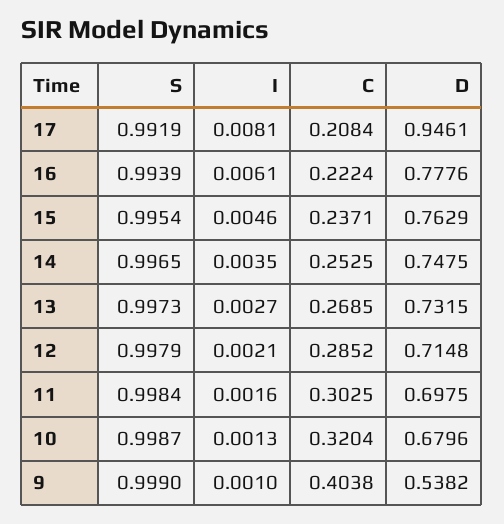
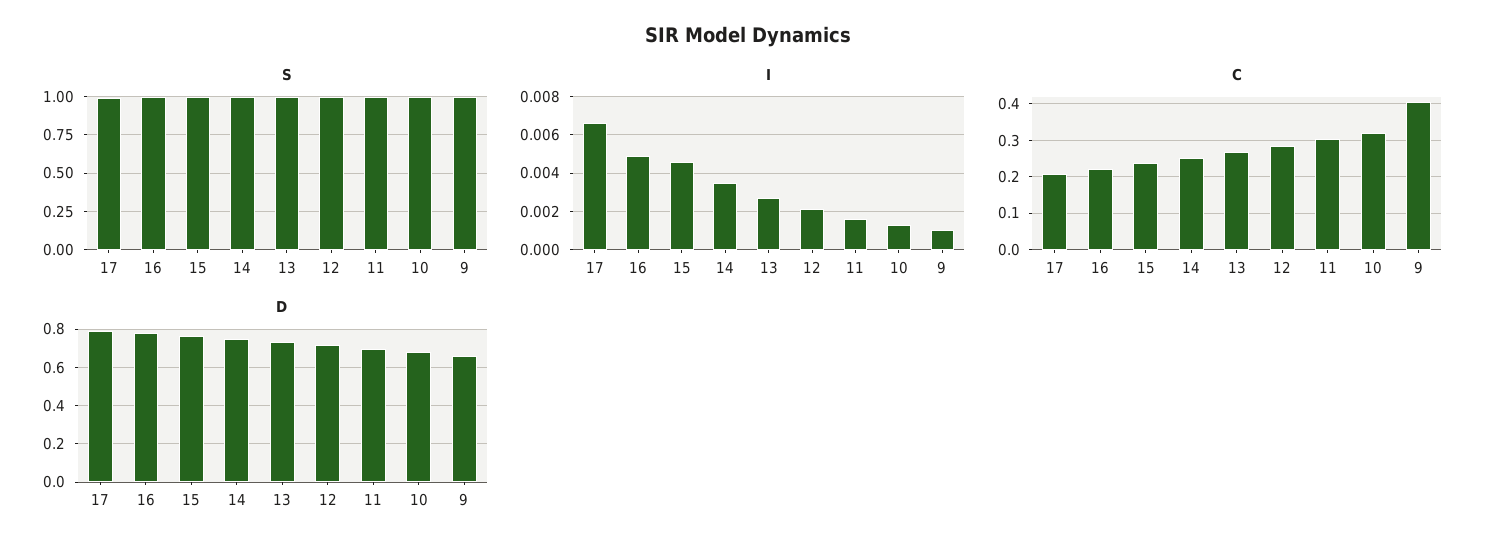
  {
    "S": {
      "17": 0.9919,
      "16": 0.9939,
      "15": 0.9954,
      "14": 0.9965,
      "13": 0.9973,
      "12": 0.9979,
      "11": 0.9984,
      "10": 0.9987,
      "9": 0.999
    },
    "I": {
-     "17": 0.0081,
+     "17": 0.0065,
-     "16": 0.0061,
+     "16": 0.005,
      "15": 0.0046,
      "14": 0.0035,
      "13": 0.0027,
      "12": 0.0021,
      "11": 0.0016,
      "10": 0.0013,
      "9": 0.001
    },
    "C": {
      "17": 0.2084,
      "16": 0.2224,
      "15": 0.2371,
      "14": 0.2525,
      "13": 0.2685,
      "12": 0.2852,
      "11": 0.3025,
      "10": 0.3204,
      "9": 0.4038
    },
    "D": {
-     "17": 0.9461,
+     "17": 0.8,
      "16": 0.7776,
      "15": 0.7629,
      "14": 0.7475,
      "13": 0.7315,
      "12": 0.7148,
      "11": 0.6975,
      "10": 0.6796,
-     "9": 0.5382
+     "9": 0.65
    }
  }

